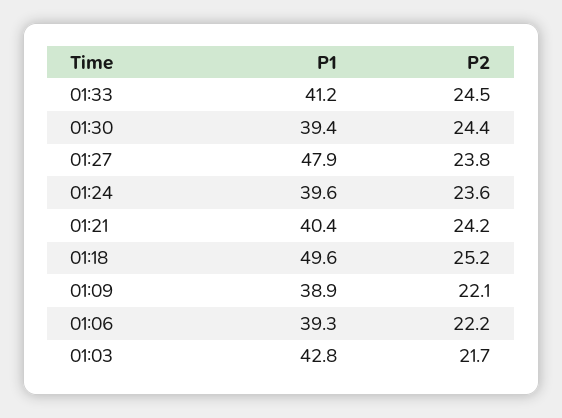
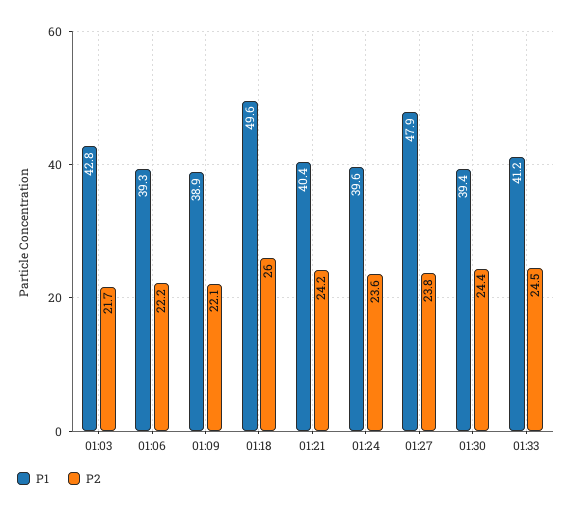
  {
    "P1": {
      "01:33": 41.2,
      "01:30": 39.4,
      "01:27": 47.9,
      "01:24": 39.6,
      "01:21": 40.4,
      "01:18": 49.6,
      "01:09": 38.9,
      "01:06": 39.3,
      "01:03": 42.8
    },
    "P2": {
      "01:33": 24.5,
      "01:30": 24.4,
      "01:27": 23.8,
      "01:24": 23.6,
      "01:21": 24.2,
-     "01:18": 25.2,
+     "01:18": 26,
      "01:09": 22.1,
      "01:06": 22.2,
      "01:03": 21.7
    }
  }

